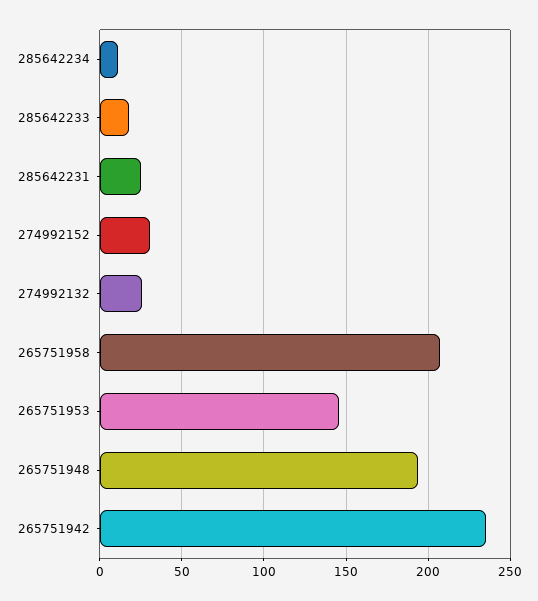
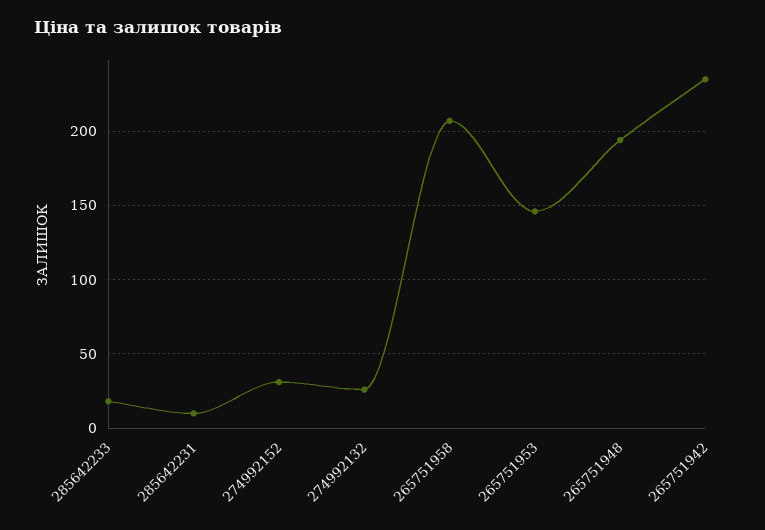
  {
-   "285642234": 10,
    "285642233": 20,
-   "285642231": 25,
+   "285642231": 10,
    "274992152": 30,
    "274992132": 25,
    "265751958": 205,
    "265751953": 145,
    "265751948": 195,
    "265751942": 235
  }

